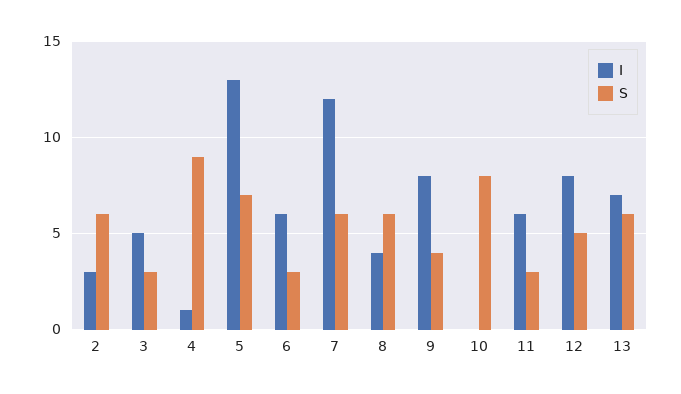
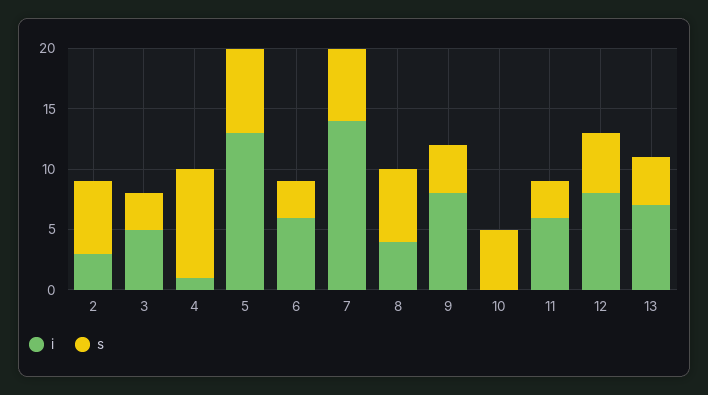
  {
    "I": {
      "2": 3,
      "3": 5,
      "4": 1,
      "5": 13,
      "6": 6,
-     "7": 12,
+     "7": 14,
      "8": 4,
      "9": 8,
      "10": 0,
      "11": 6,
      "12": 8,
      "13": 7
    },
    "S": {
      "2": 6,
      "3": 3,
      "4": 9,
      "5": 7,
      "6": 3,
      "7": 6,
      "8": 6,
      "9": 4,
-     "10": 8,
+     "10": 5,
      "11": 3,
      "12": 5,
-     "13": 6
+     "13": 4
    }
  }

